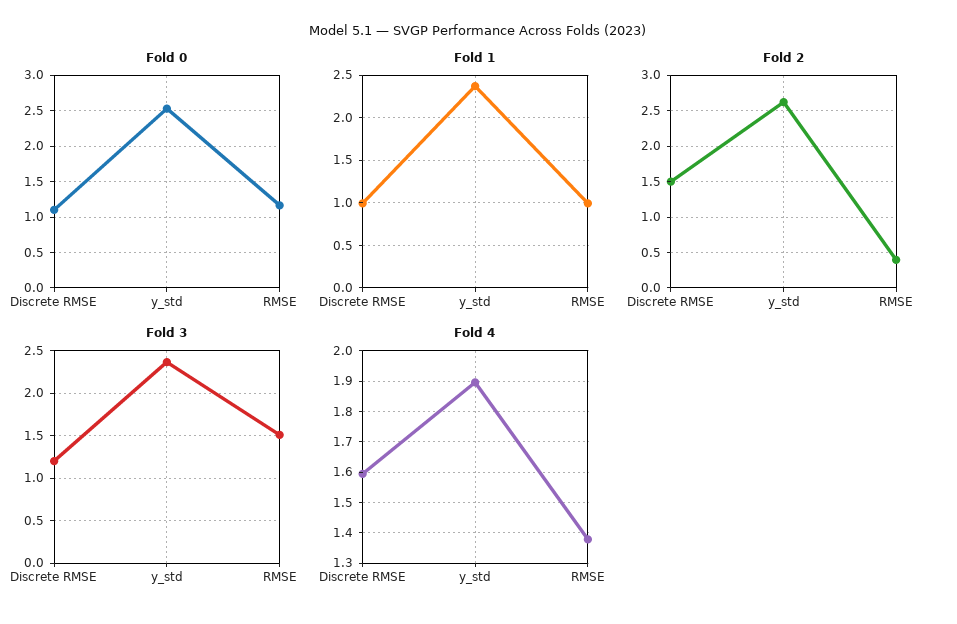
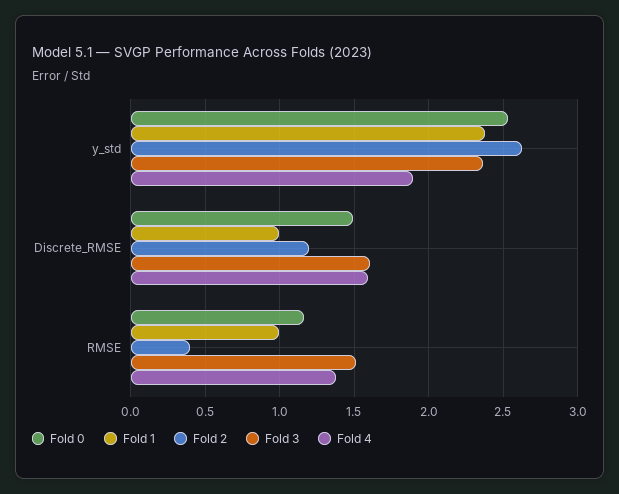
  {
    "Fold 0": {
-     "Discrete RMSE": 1.1,
+     "Discrete RMSE": 1.5,
      "y_std": 2.55,
      "RMSE": 1.15
    },
    "Fold 1": {
      "Discrete RMSE": 1,
      "y_std": 2.35,
      "RMSE": 1
    },
    "Fold 2": {
-     "Discrete RMSE": 1.5,
+     "Discrete RMSE": 1.2,
      "y_std": 2.6,
      "RMSE": 0.4
    },
    "Fold 3": {
-     "Discrete RMSE": 1.2,
+     "Discrete RMSE": 1.6,
      "y_std": 2.35,
      "RMSE": 1.5
    },
    "Fold 4": {
      "Discrete RMSE": 1.6,
      "y_std": 1.9,
      "RMSE": 1.38
    }
  }

